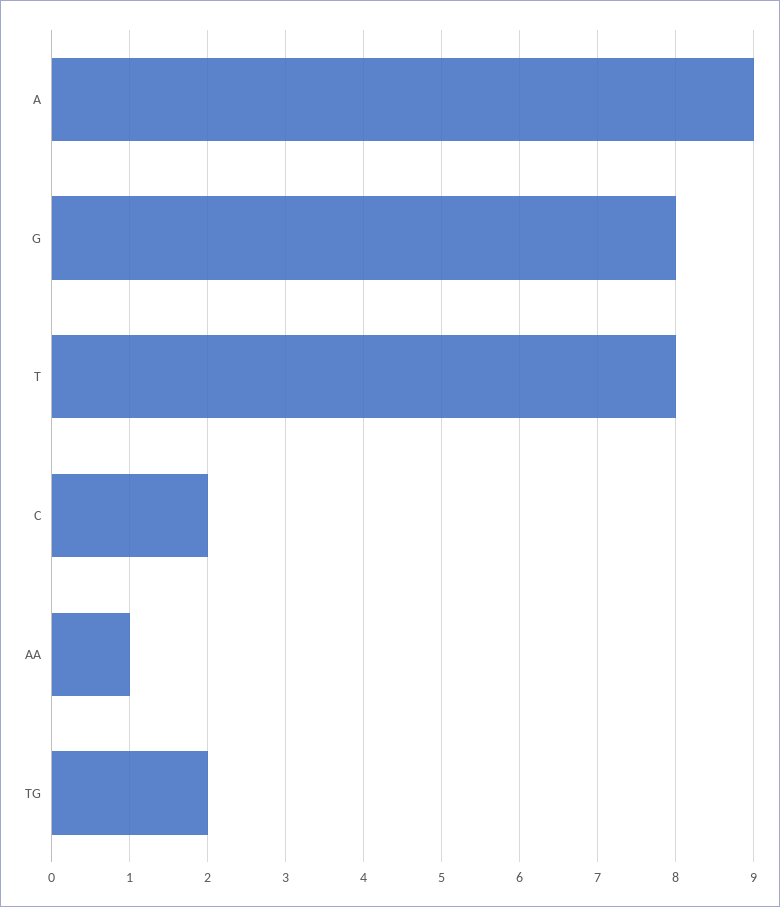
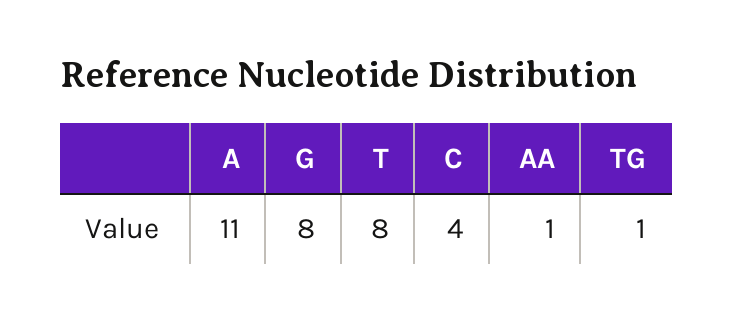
  {
-   "A": 9,
+   "A": 11,
    "G": 8,
    "T": 8,
-   "C": 2,
+   "C": 4,
    "AA": 1,
-   "TG": 2
+   "TG": 1
  }

